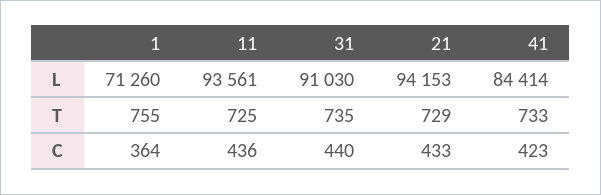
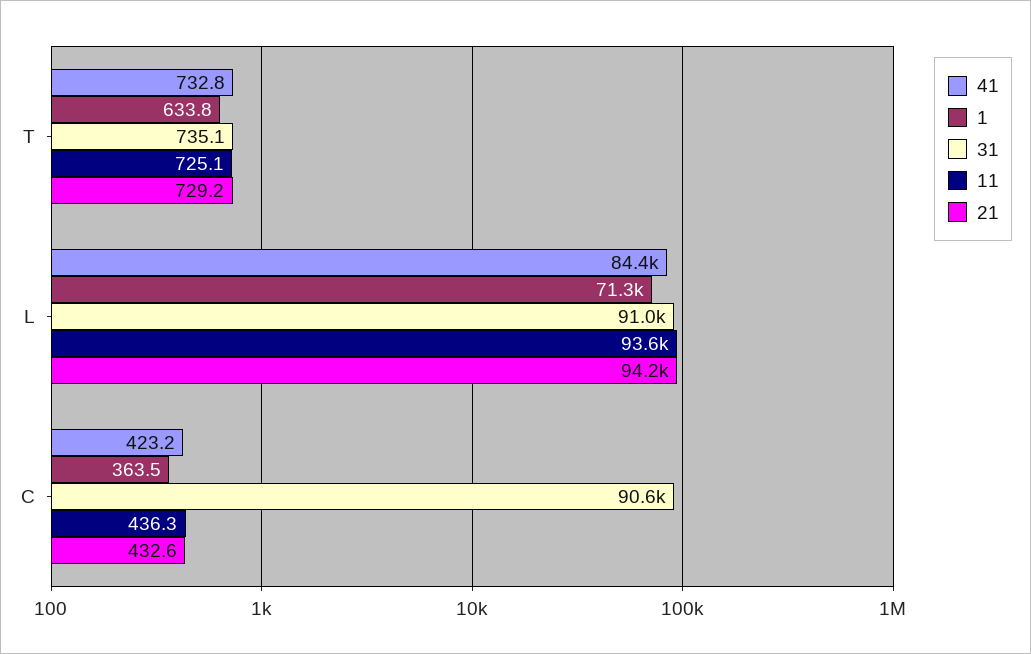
  {
    "1": {
      "L": 71260,
-     "T": 755,
+     "T": 633.8,
      "C": 363.5
    },
    "11": {
      "L": 93561,
      "T": 725.1,
      "C": 436.3
    },
    "31": {
      "L": 91030,
      "T": 735.1,
-     "C": 440
+     "C": 90600
    },
    "21": {
      "L": 94153,
      "T": 729.2,
      "C": 432.6
    },
    "41": {
      "L": 84414,
      "T": 732.8,
      "C": 423.2
    }
  }

